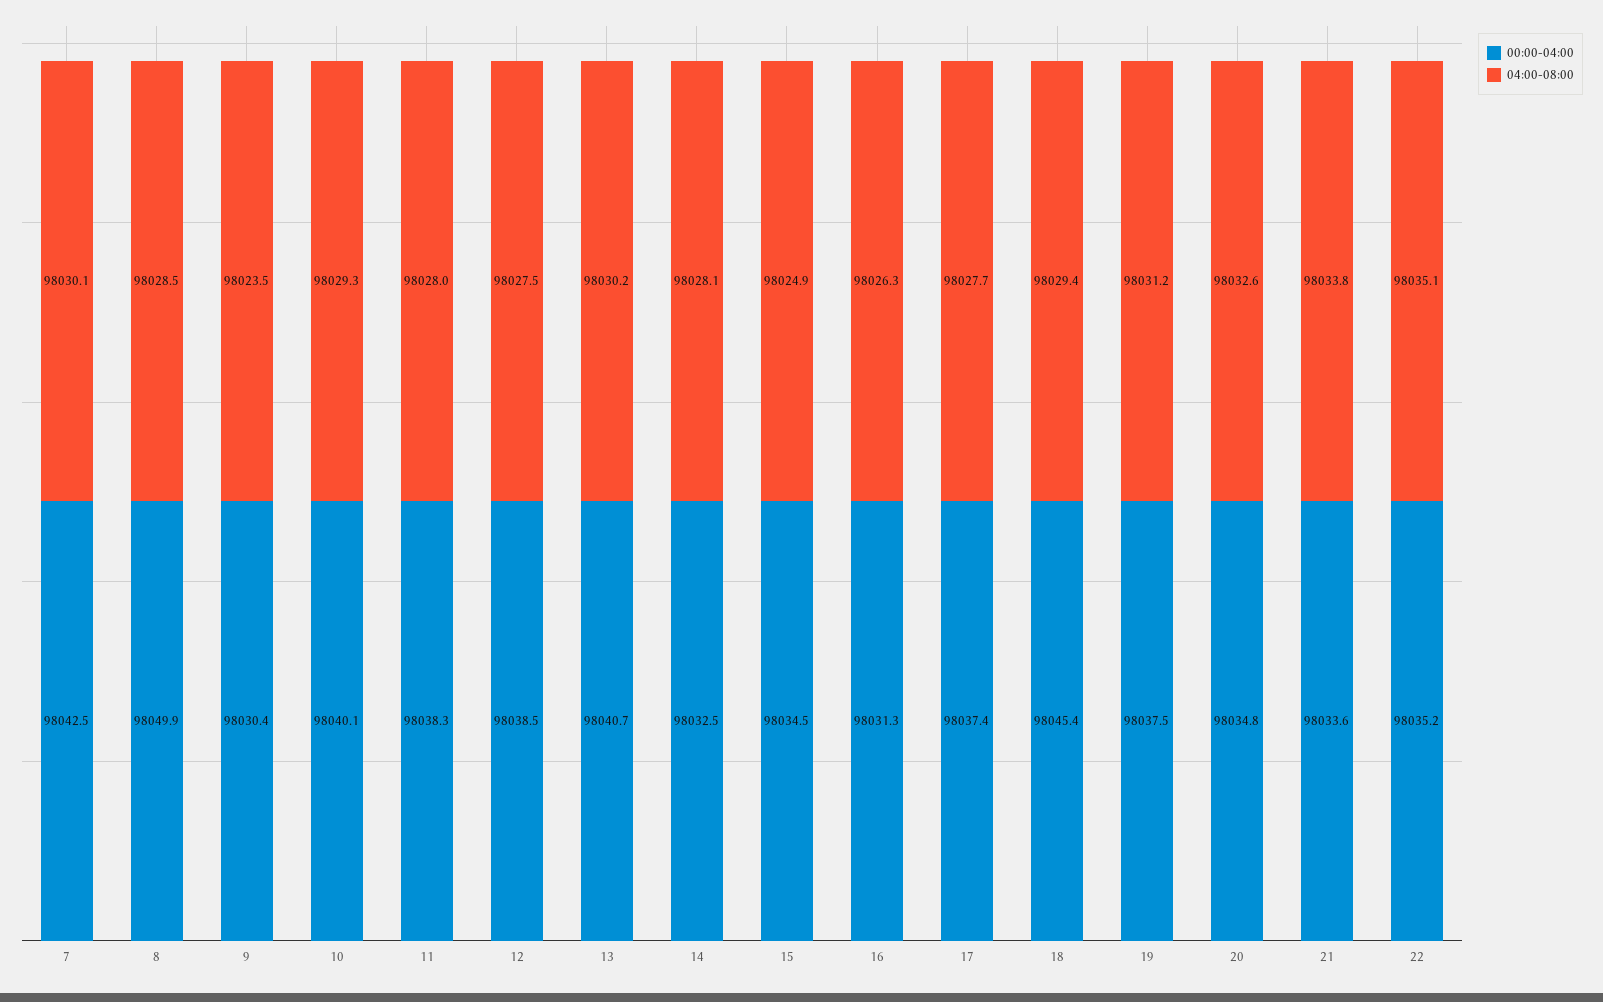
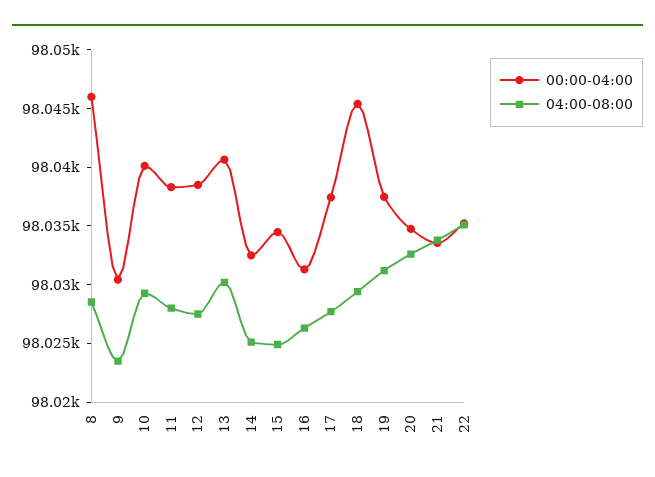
  {
    "00:00-04:00": {
-     "7": 98042.5,
-     "8": 98049.9,
+     "8": 98046,
      "9": 98030.4,
      "10": 98040.1,
      "11": 98038.3,
      "12": 98038.5,
      "13": 98040.7,
      "14": 98032.5,
      "15": 98034.5,
      "16": 98031.3,
      "17": 98037.4,
      "18": 98045.4,
      "19": 98037.5,
      "20": 98034.8,
      "21": 98033.6,
      "22": 98035.2
    },
    "04:00-08:00": {
-     "7": 98030.1,
      "8": 98028.5,
      "9": 98023.5,
      "10": 98029.3,
      "11": 98028,
      "12": 98027.5,
      "13": 98030.2,
-     "14": 98028.1,
+     "14": 98025,
      "15": 98024.9,
      "16": 98026.3,
      "17": 98027.7,
      "18": 98029.4,
      "19": 98031.2,
      "20": 98032.6,
      "21": 98033.8,
      "22": 98035.1
    }
  }

